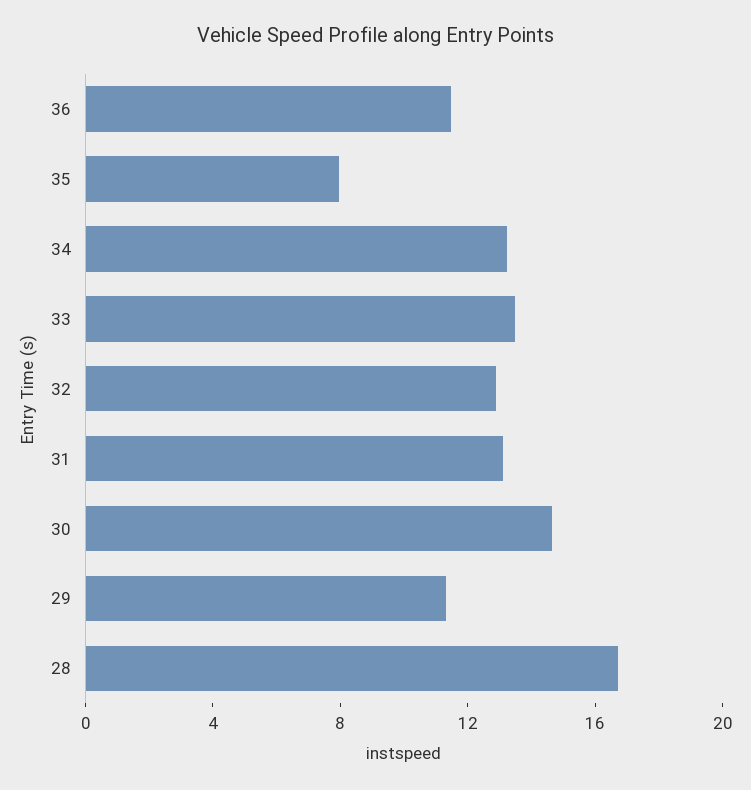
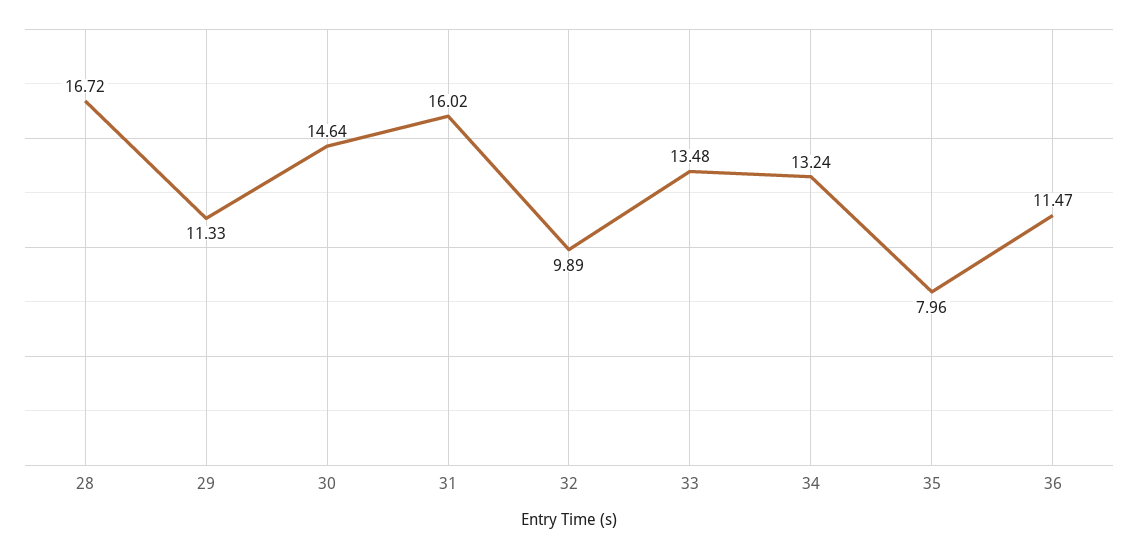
  {
    "36": 11.47,
    "35": 7.96,
    "34": 13.24,
    "33": 13.48,
-   "32": 13,
+   "32": 9.89,
-   "31": 13,
+   "31": 16.02,
    "30": 14.64,
    "29": 11.33,
    "28": 16.72
  }

